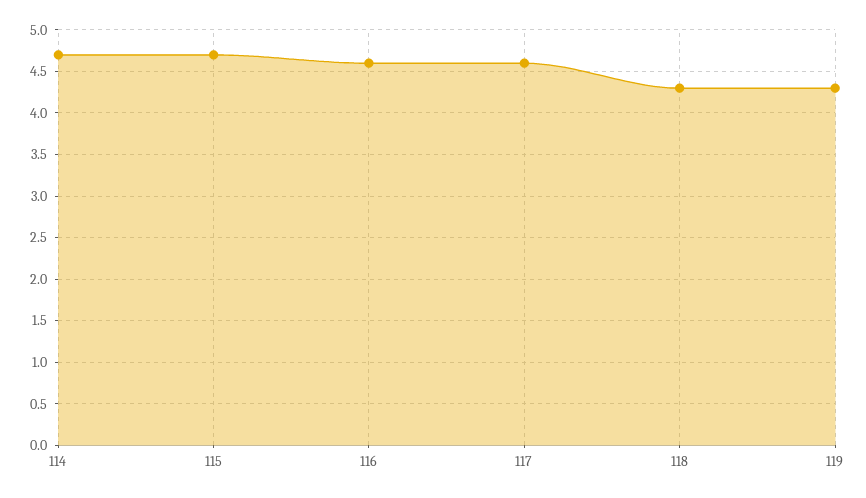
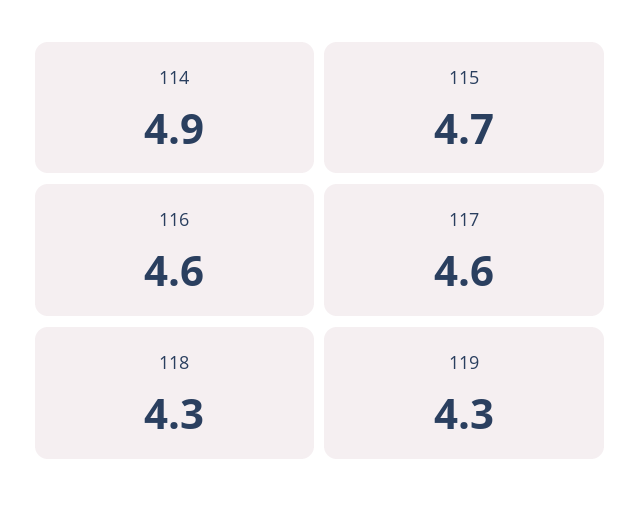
  {
-   "114": 4.7,
+   "114": 4.9,
    "115": 4.7,
    "116": 4.6,
    "117": 4.6,
    "118": 4.3,
    "119": 4.3
  }

